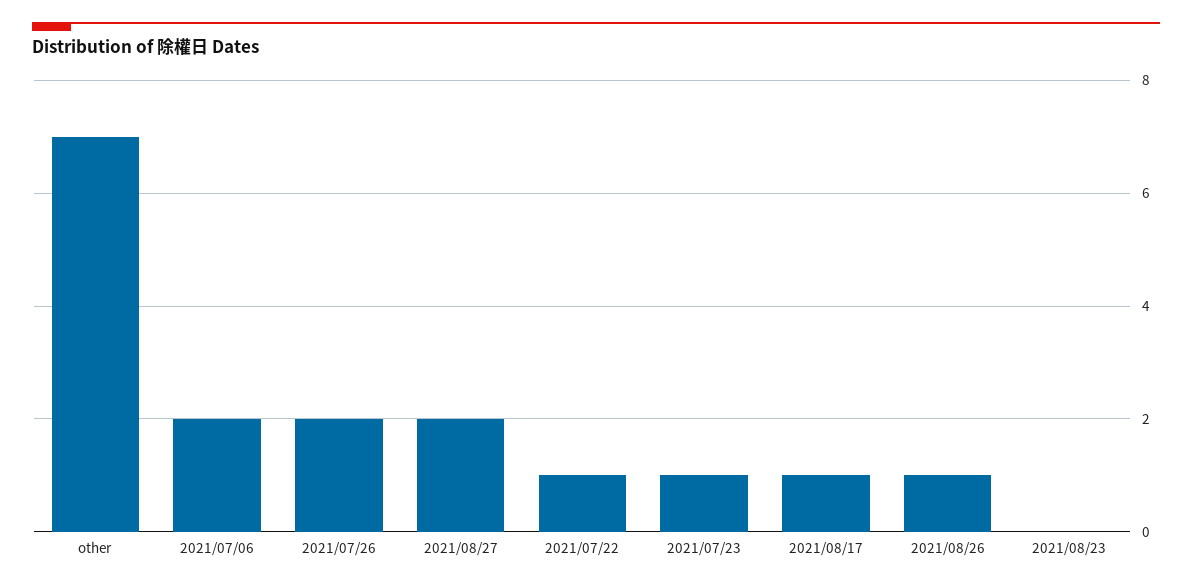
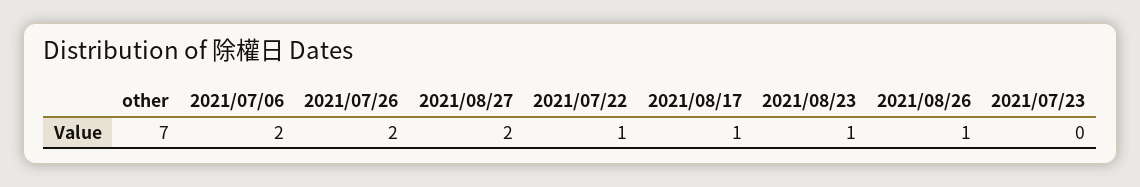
  {
    "other": 7,
    "2021/07/06": 2,
    "2021/07/26": 2,
    "2021/08/27": 2,
    "2021/07/22": 1,
-   "2021/07/23": 1,
+   "2021/07/23": 0,
    "2021/08/17": 1,
    "2021/08/26": 1,
-   "2021/08/23": 0
+   "2021/08/23": 1
  }

